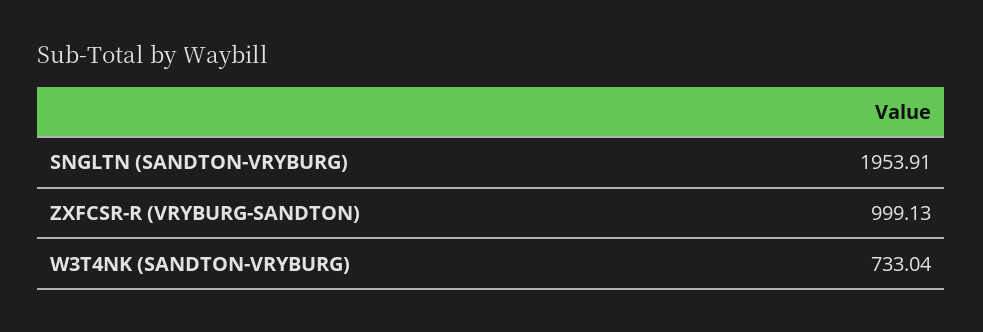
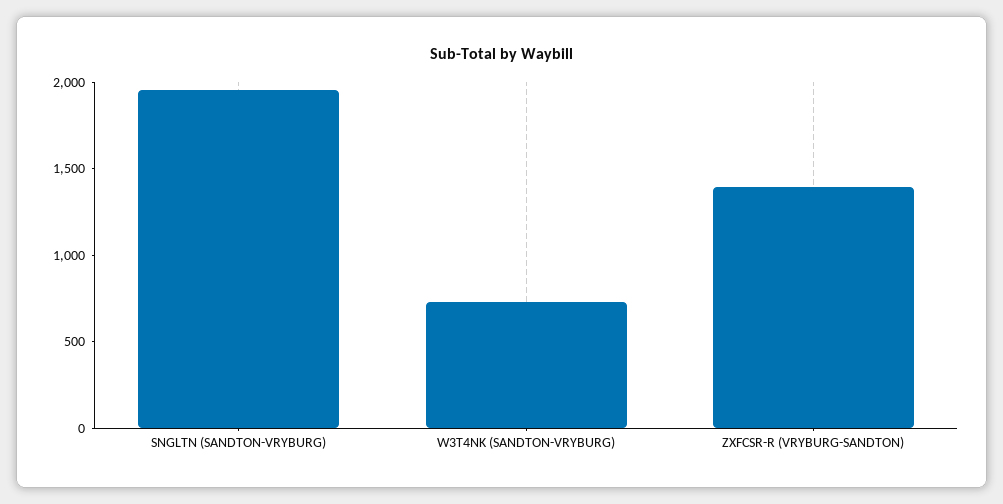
  {
    "SNGLTN (SANDTON-VRYBURG)": 1953.91,
-   "ZXFCSR-R (VRYBURG-SANDTON)": 999.13,
+   "ZXFCSR-R (VRYBURG-SANDTON)": 1400,
    "W3T4NK (SANDTON-VRYBURG)": 733.04
  }

